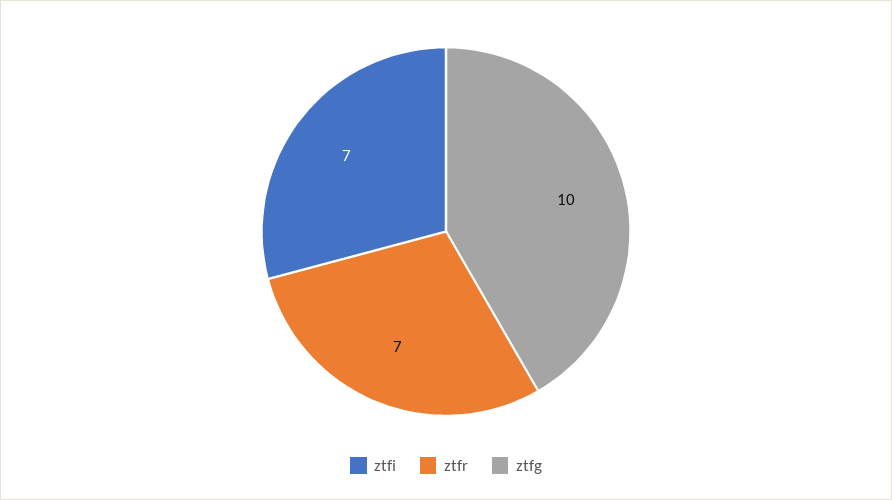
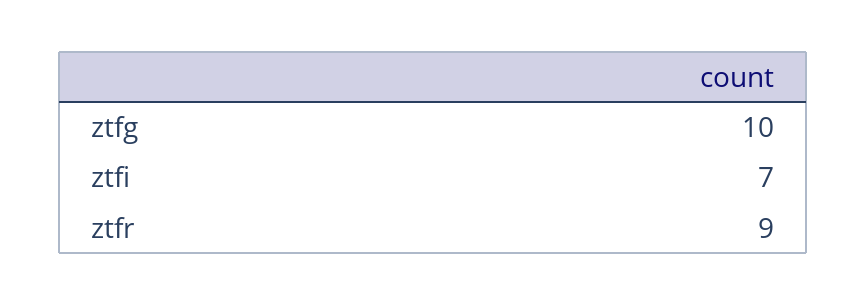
  {
    "ztfi": 7,
-   "ztfr": 7,
+   "ztfr": 9,
    "ztfg": 10
  }

